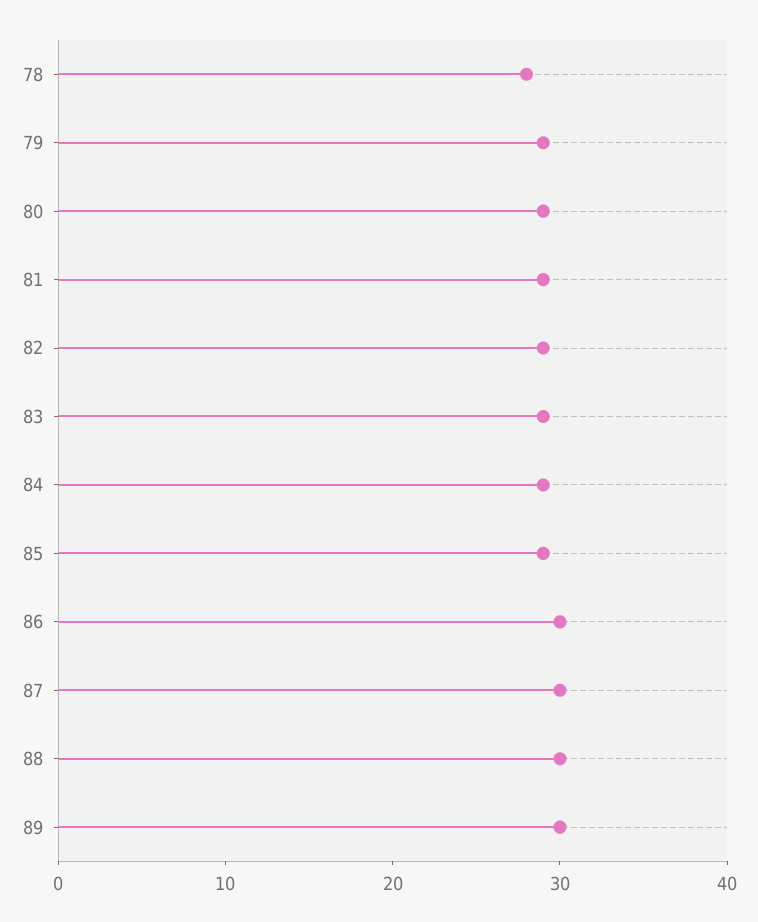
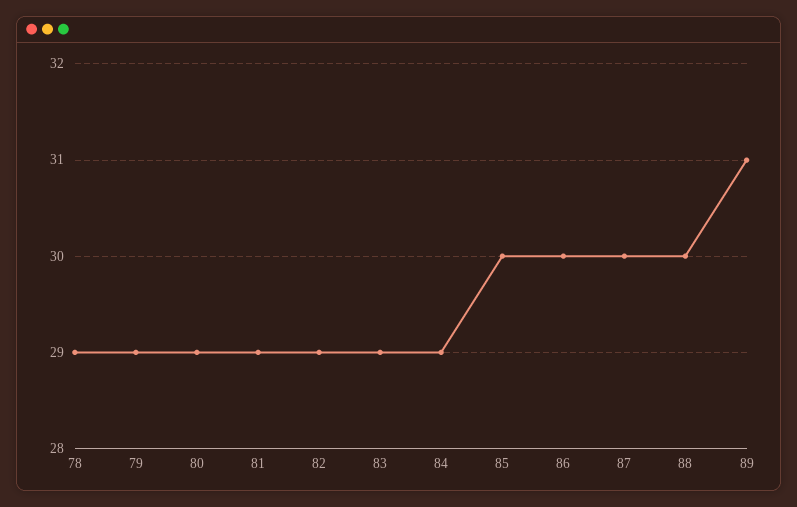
  {
-   "78": 28,
+   "78": 29,
    "79": 29,
    "80": 29,
    "81": 29,
    "82": 29,
    "83": 29,
    "84": 29,
-   "85": 29,
+   "85": 30,
    "86": 30,
    "87": 30,
    "88": 30,
-   "89": 30
+   "89": 31
  }

